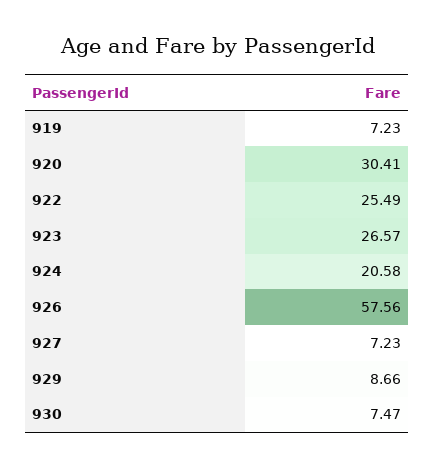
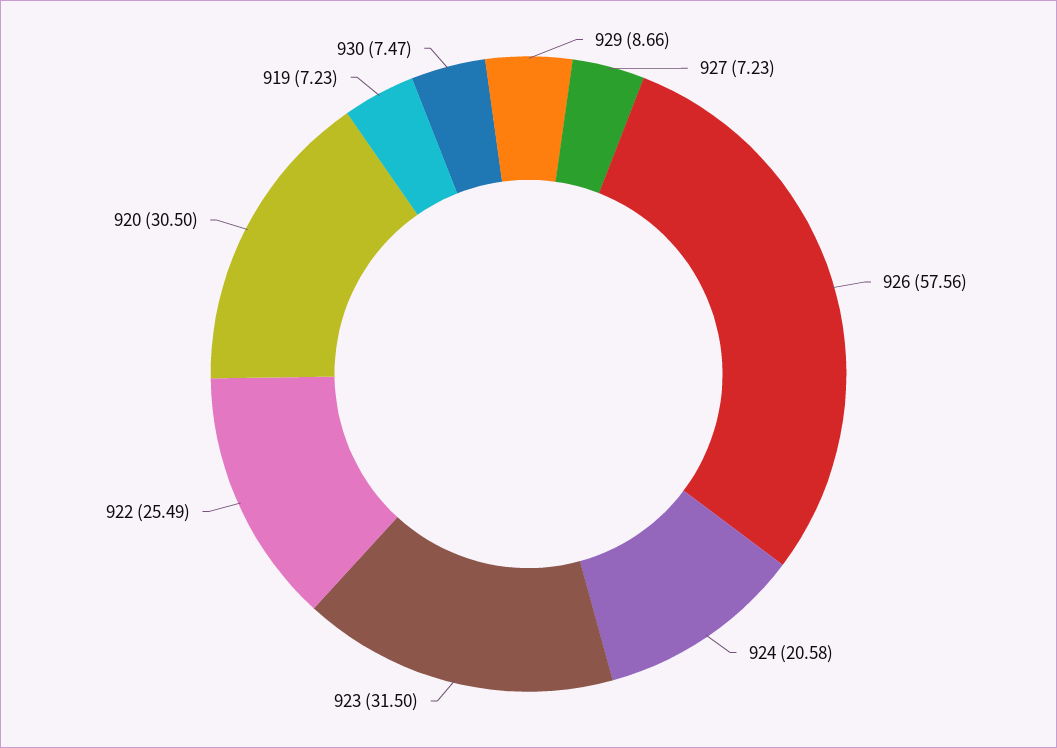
  {
    "919": 7.23,
-   "920": 30.41,
+   "920": 30.5,
    "922": 25.49,
-   "923": 26.57,
+   "923": 31.5,
    "924": 20.58,
    "926": 57.56,
    "927": 7.23,
    "929": 8.66,
    "930": 7.47
  }

